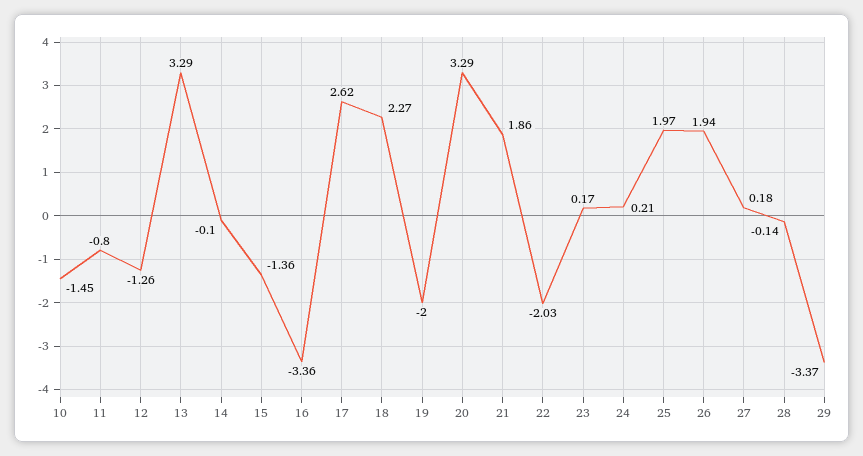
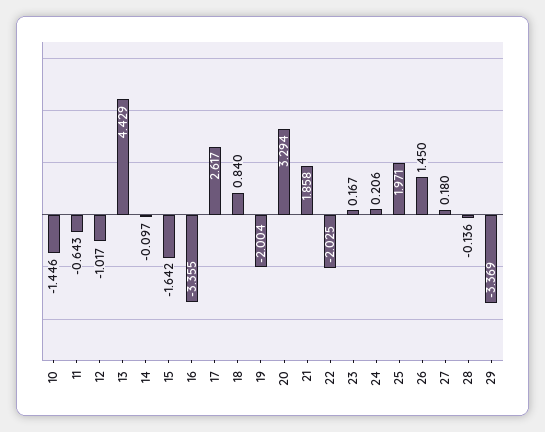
  {
    "10": -1.446,
-   "11": -0.8,
+   "11": -0.643,
-   "12": -1.26,
+   "12": -1.017,
-   "13": 3.29,
+   "13": 4.429,
    "14": -0.097,
-   "15": -1.36,
+   "15": -1.642,
    "16": -3.355,
    "17": 2.617,
-   "18": 2.27,
+   "18": 0.84,
    "19": -2.004,
    "20": 3.294,
    "21": 1.858,
    "22": -2.025,
    "23": 0.167,
    "24": 0.206,
    "25": 1.971,
-   "26": 1.94,
+   "26": 1.45,
    "27": 0.18,
    "28": -0.136,
    "29": -3.369
  }

